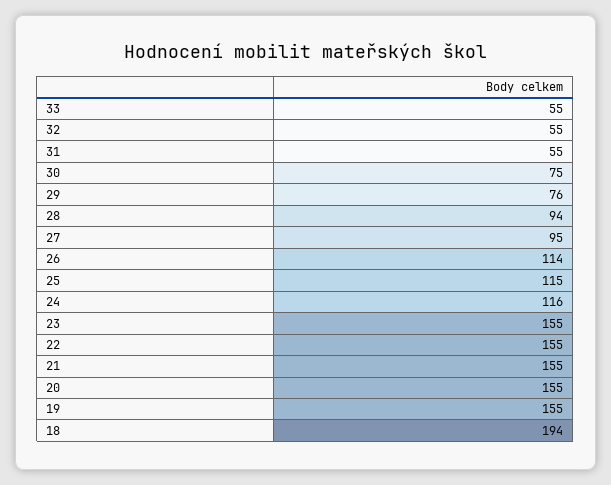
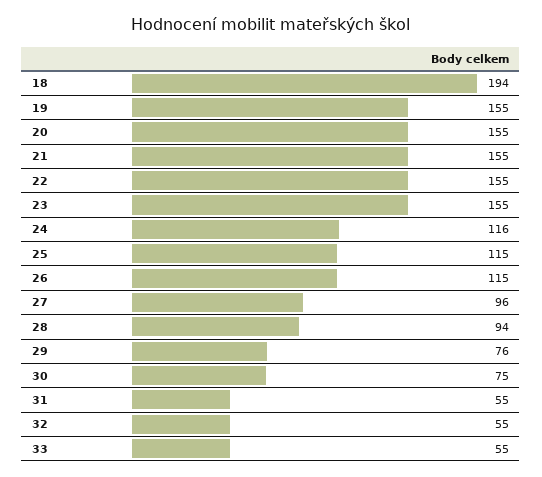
  {
    "33": 55,
    "32": 55,
    "31": 55,
    "30": 75,
    "29": 76,
    "28": 94,
-   "27": 95,
+   "27": 96,
-   "26": 114,
+   "26": 115,
    "25": 115,
    "24": 116,
    "23": 155,
    "22": 155,
    "21": 155,
    "20": 155,
    "19": 155,
    "18": 194
  }

